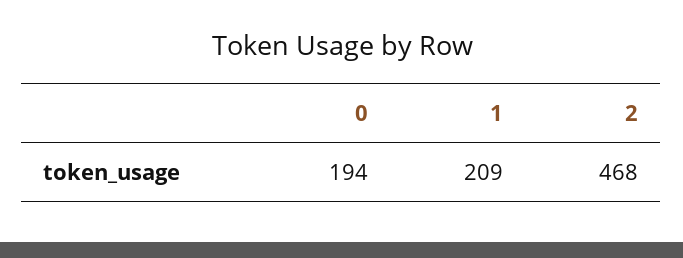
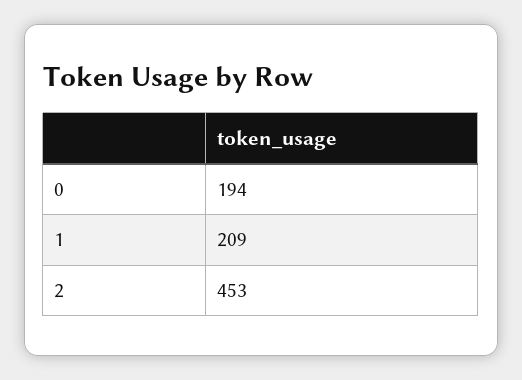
  {
    "0": 194,
    "1": 209,
-   "2": 468
+   "2": 453
  }

